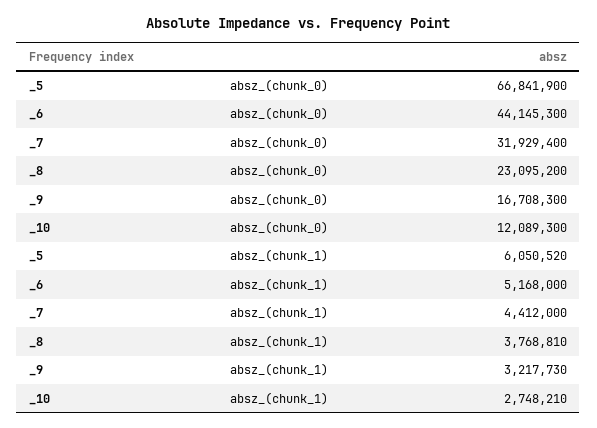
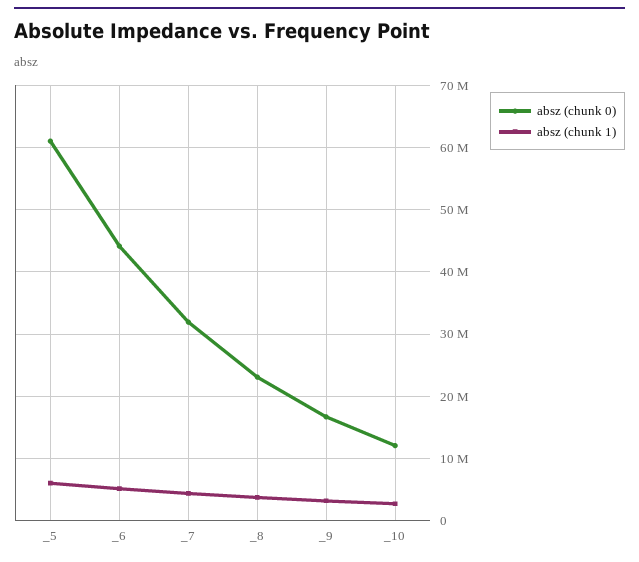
  {
    "absz_(chunk_0)": {
-     "_5": 66841900,
+     "_5": 61000000,
      "_6": 44145300,
      "_7": 31929400,
      "_8": 23095200,
      "_9": 16708300,
      "_10": 12089300
    },
    "absz_(chunk_1)": {
      "_5": 6050520,
      "_6": 5168000,
      "_7": 4412000,
      "_8": 3768810,
      "_9": 3217730,
      "_10": 2748210
    }
  }

